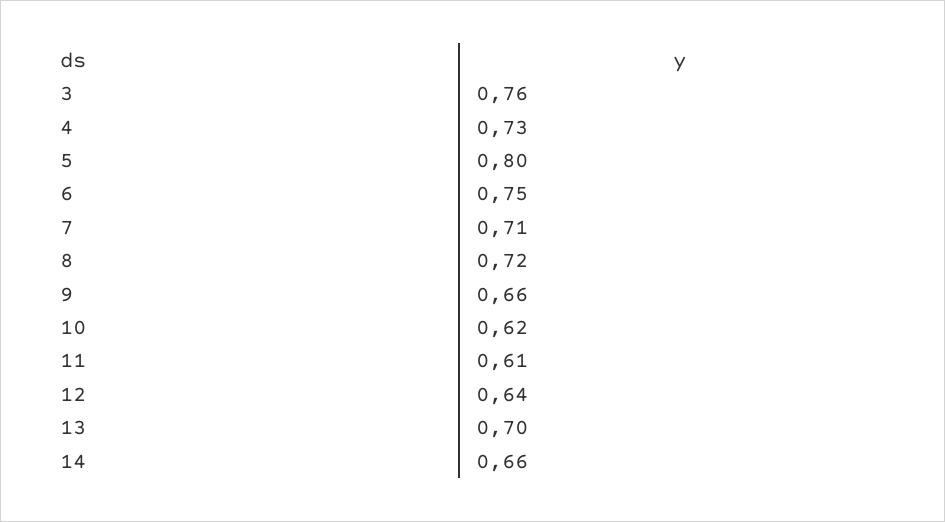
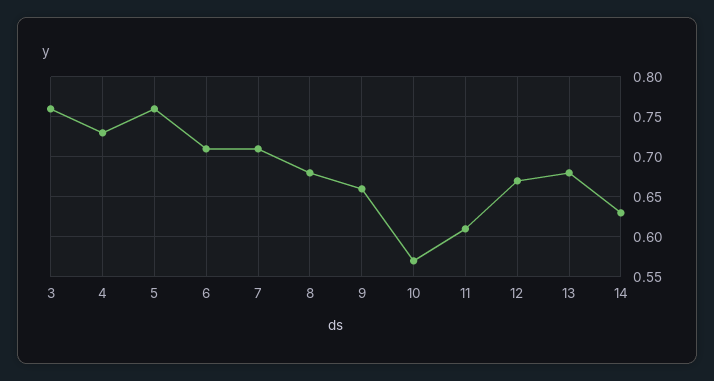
  {
    "3": 0.76,
    "4": 0.73,
-   "5": 0.8,
+   "5": 0.76,
-   "6": 0.75,
+   "6": 0.71,
    "7": 0.71,
-   "8": 0.72,
+   "8": 0.68,
    "9": 0.66,
-   "10": 0.62,
+   "10": 0.57,
    "11": 0.61,
-   "12": 0.64,
+   "12": 0.67,
-   "13": 0.7,
+   "13": 0.68,
-   "14": 0.66
+   "14": 0.63
  }

